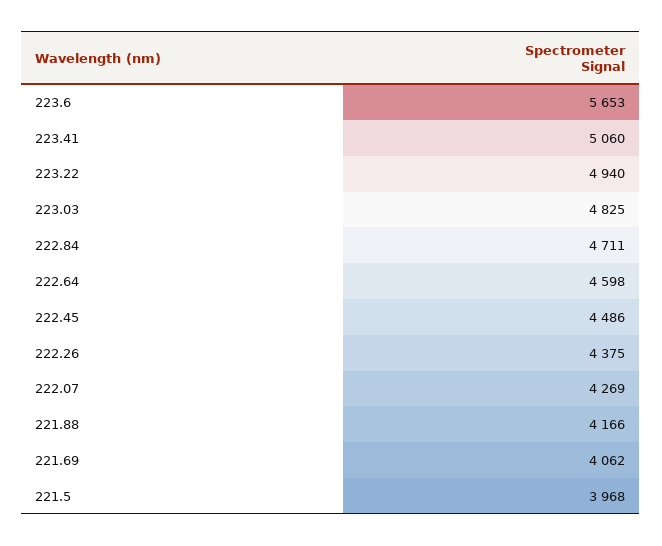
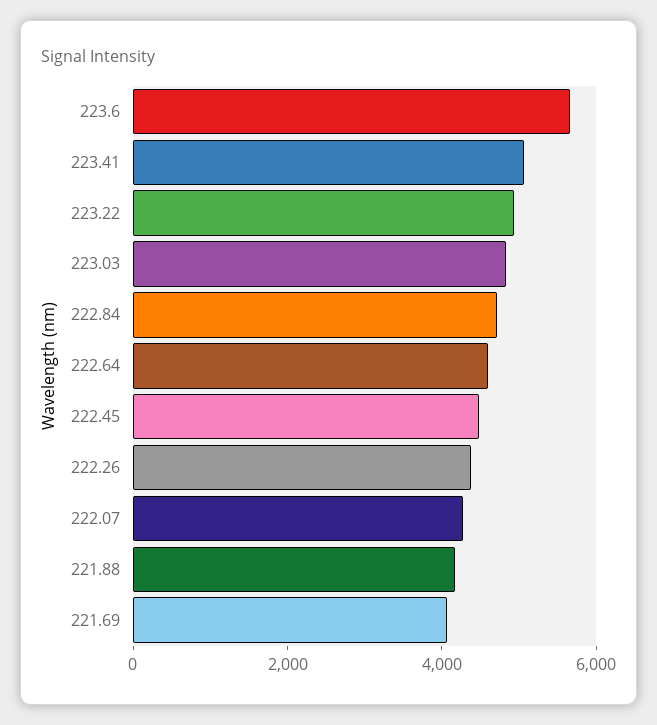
  {
    "223.6": 5653,
    "223.41": 5060,
    "223.22": 4940,
    "223.03": 4825,
    "222.84": 4711,
    "222.64": 4598,
    "222.45": 4486,
    "222.26": 4375,
    "222.07": 4269,
    "221.88": 4166,
-   "221.69": 4062,
+   "221.69": 4062
-   "221.5": 3968
  }

